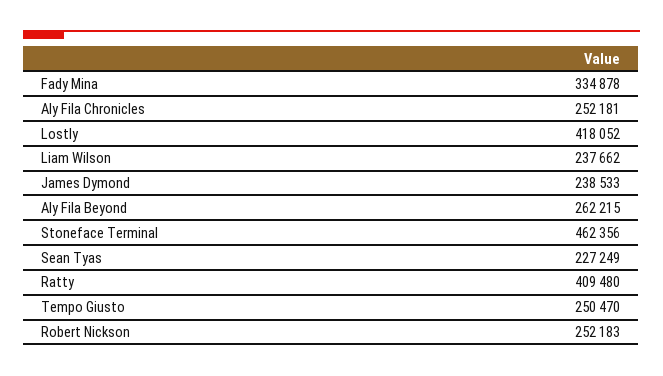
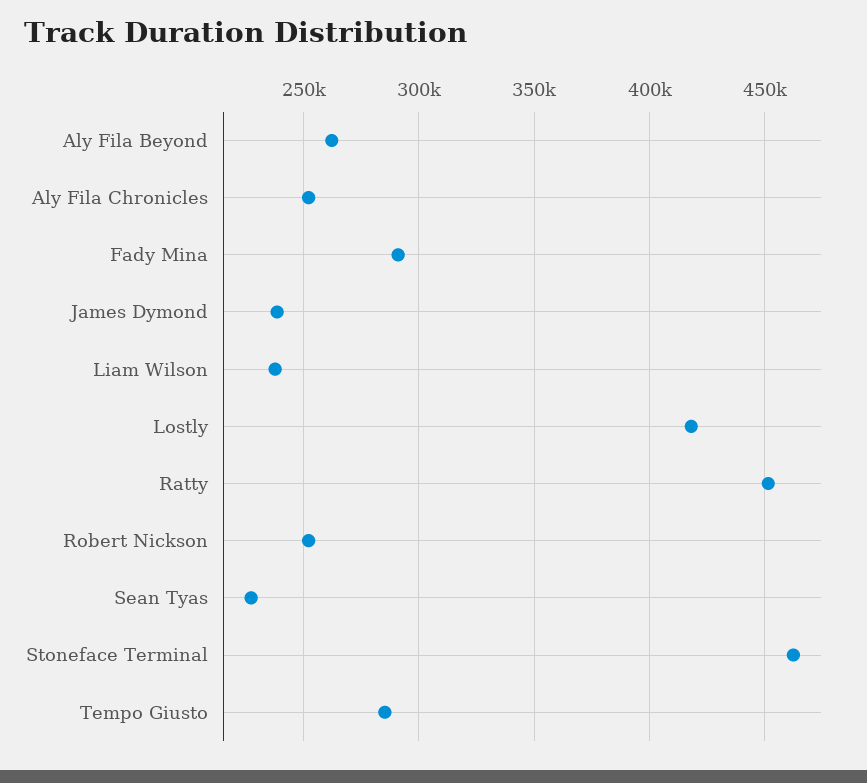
  {
-   "Fady Mina": 334878,
+   "Fady Mina": 290000,
    "Aly Fila Chronicles": 252181,
    "Lostly": 418052,
    "Liam Wilson": 237662,
    "James Dymond": 238533,
    "Aly Fila Beyond": 262215,
    "Stoneface Terminal": 462356,
    "Sean Tyas": 227249,
-   "Ratty": 409480,
+   "Ratty": 450000,
-   "Tempo Giusto": 250470,
+   "Tempo Giusto": 285000,
    "Robert Nickson": 252183
  }

